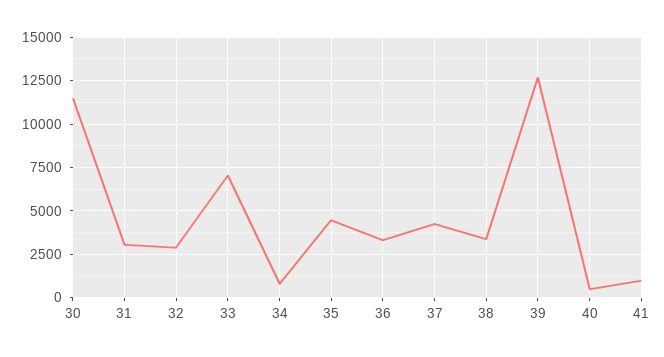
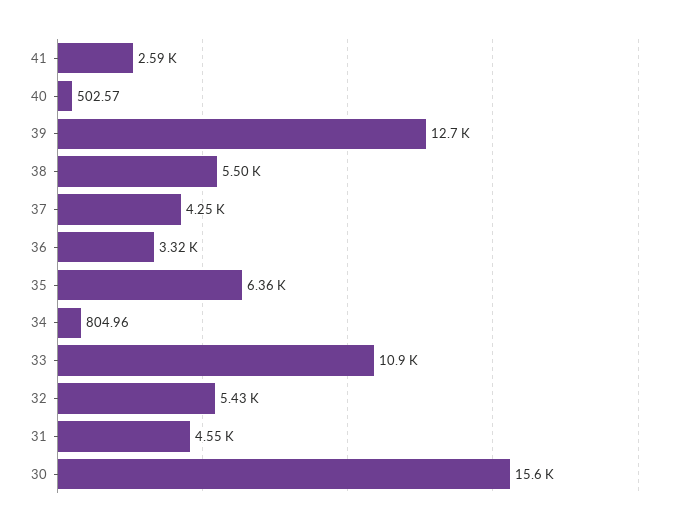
  {
-   "30": 11500,
+   "30": 15600,
-   "31": 3000,
+   "31": 4550,
-   "32": 3000,
+   "32": 5430,
-   "33": 7000,
+   "33": 10900,
    "34": 804.96,
-   "35": 4500,
+   "35": 6360,
    "36": 3320,
    "37": 4250,
-   "38": 3500,
+   "38": 5500,
    "39": 12700,
    "40": 502.57,
-   "41": 1000
+   "41": 2590
  }

